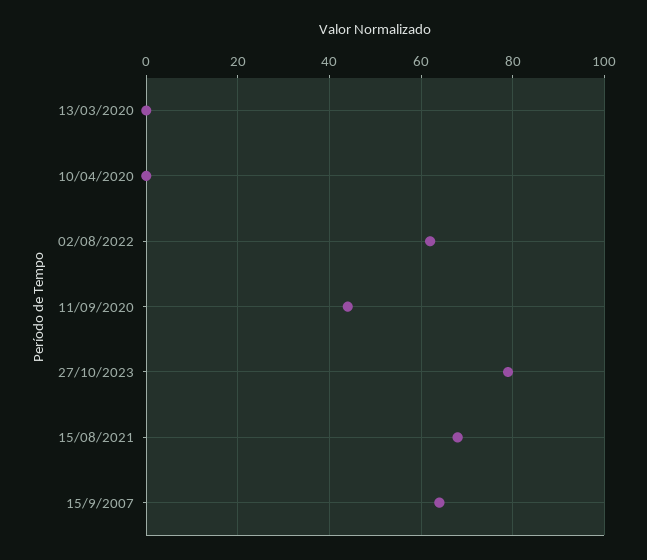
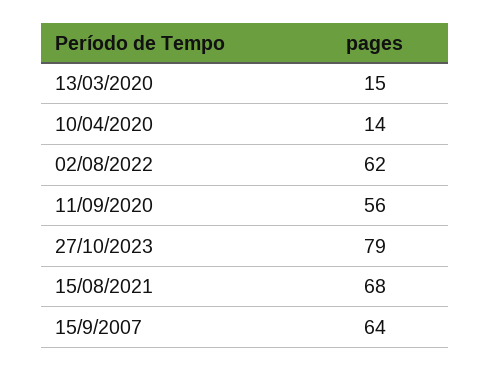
  {
-   "13/03/2020": 0,
+   "13/03/2020": 15,
-   "10/04/2020": 0,
+   "10/04/2020": 14,
    "02/08/2022": 62,
-   "11/09/2020": 45,
+   "11/09/2020": 56,
    "27/10/2023": 79,
    "15/08/2021": 68,
    "15/9/2007": 64
  }

